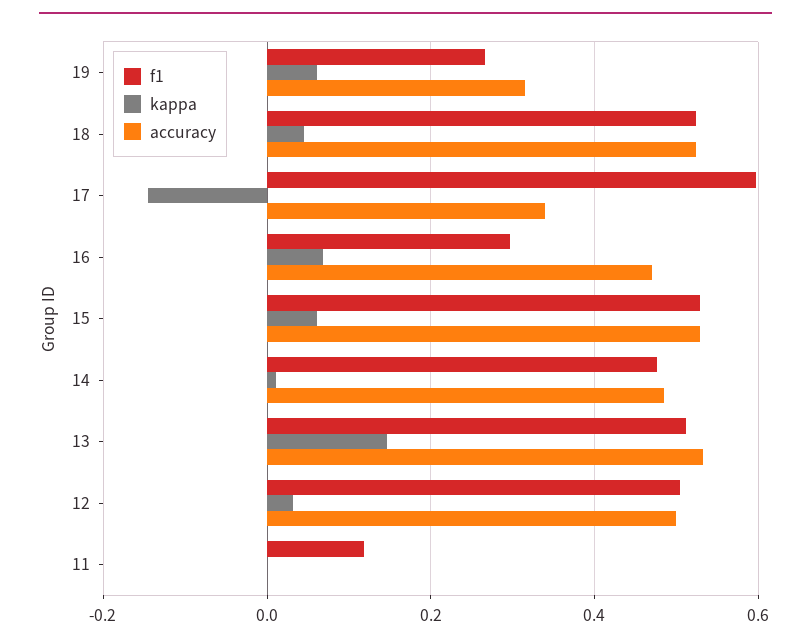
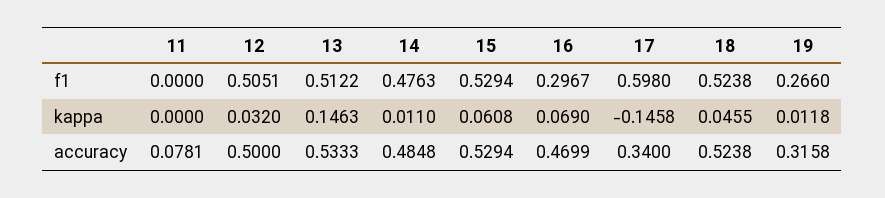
  {
    "f1": {
      "19": 0.266,
      "18": 0.5238,
      "17": 0.598,
      "16": 0.2967,
      "15": 0.5294,
      "14": 0.4763,
      "13": 0.5122,
      "12": 0.5051,
-     "11": 0.12
+     "11": 0
    },
    "kappa": {
-     "19": 0.06,
+     "19": 0.0118,
      "18": 0.0455,
      "17": -0.1458,
      "16": 0.069,
      "15": 0.0608,
      "14": 0.011,
      "13": 0.1463,
      "12": 0.032,
      "11": 0
    },
    "accuracy": {
      "19": 0.3158,
      "18": 0.5238,
      "17": 0.34,
      "16": 0.4699,
      "15": 0.5294,
      "14": 0.4848,
      "13": 0.5333,
      "12": 0.5,
-     "11": 0
+     "11": 0.0781
    }
  }

